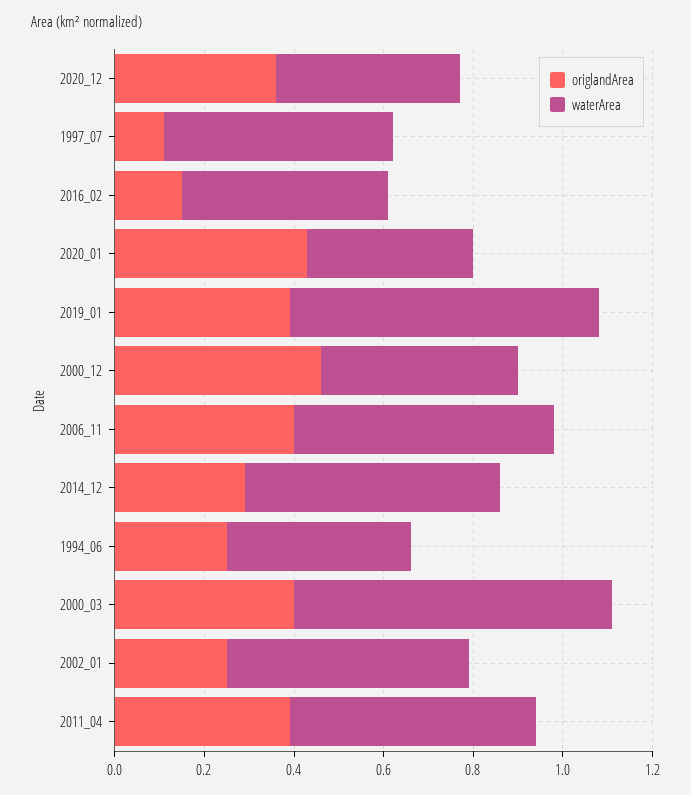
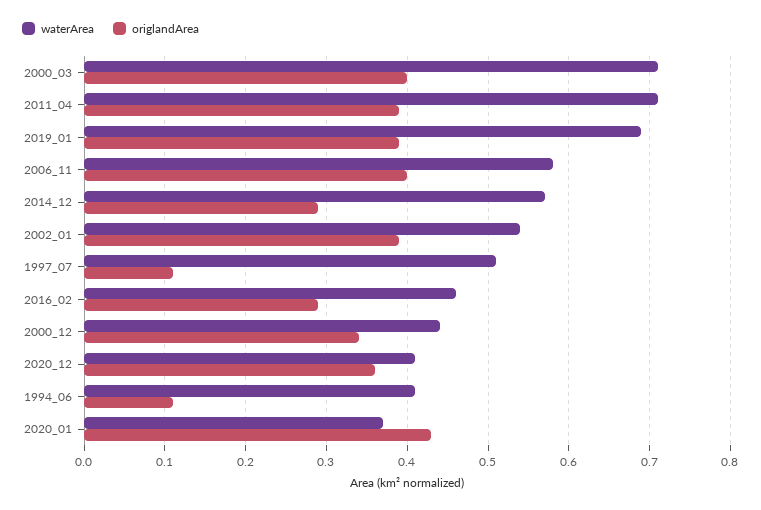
  {
    "origlandArea": {
      "2020_12": 0.36,
      "1997_07": 0.11,
-     "2016_02": 0.15,
+     "2016_02": 0.29,
      "2020_01": 0.43,
      "2019_01": 0.39,
-     "2000_12": 0.45,
+     "2000_12": 0.34,
      "2006_11": 0.4,
      "2014_12": 0.29,
-     "1994_06": 0.25,
+     "1994_06": 0.11,
      "2000_03": 0.4,
-     "2002_01": 0.25,
+     "2002_01": 0.39,
      "2011_04": 0.39
    },
    "waterArea": {
      "2020_12": 0.41,
      "1997_07": 0.51,
      "2016_02": 0.46,
      "2020_01": 0.37,
      "2019_01": 0.69,
      "2000_12": 0.44,
      "2006_11": 0.58,
      "2014_12": 0.57,
      "1994_06": 0.41,
      "2000_03": 0.71,
      "2002_01": 0.54,
-     "2011_04": 0.55
+     "2011_04": 0.71
    }
  }

